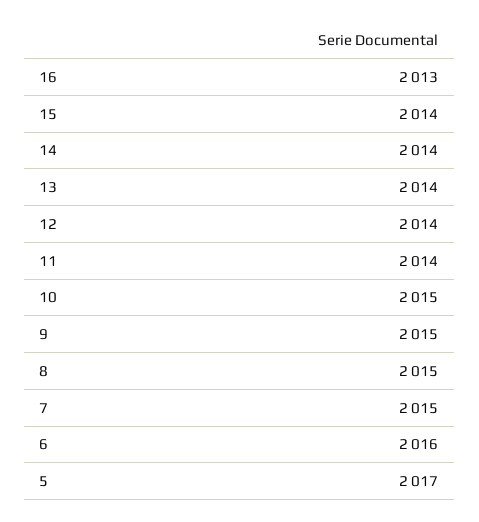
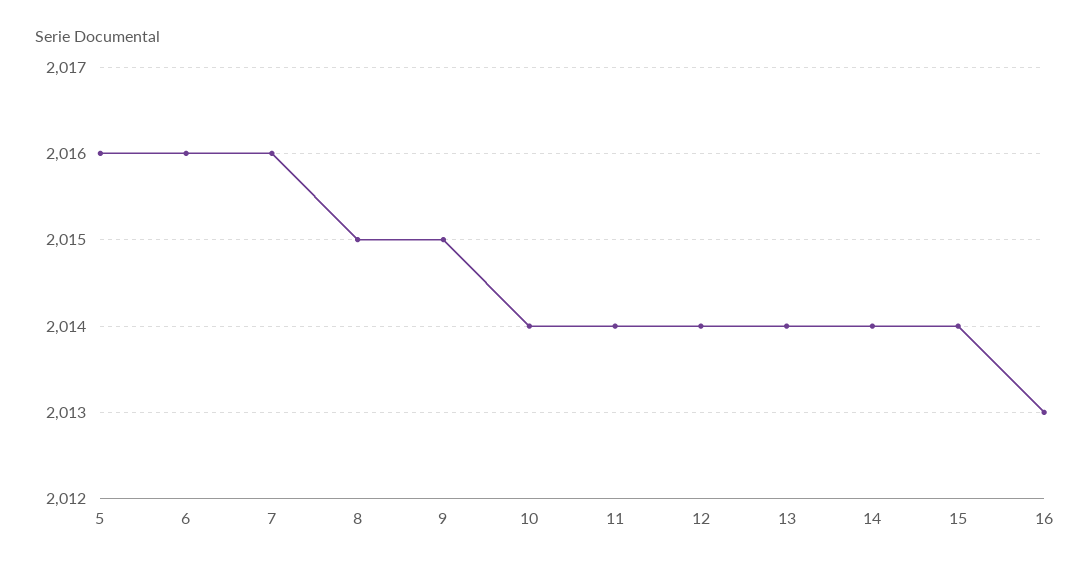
  {
    "16": 2013,
    "15": 2014,
    "14": 2014,
    "13": 2014,
    "12": 2014,
    "11": 2014,
-   "10": 2015,
+   "10": 2014,
    "9": 2015,
    "8": 2015,
-   "7": 2015,
+   "7": 2016,
    "6": 2016,
-   "5": 2017
+   "5": 2016
  }

